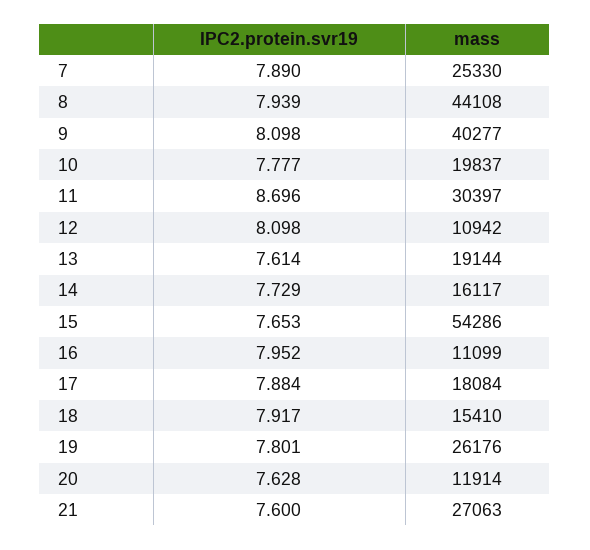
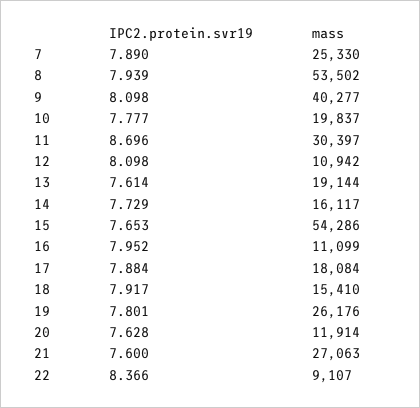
  {
    "IPC2.protein.svr19": {
      "7": 7.89,
      "8": 7.939,
      "9": 8.098,
      "10": 7.777,
      "11": 8.696,
      "12": 8.098,
      "13": 7.614,
      "14": 7.729,
      "15": 7.653,
      "16": 7.952,
      "17": 7.884,
      "18": 7.917,
      "19": 7.801,
      "20": 7.628,
-     "21": 7.6
+     "21": 7.6,
+     "22": 8.366
    },
    "mass": {
      "7": 25330,
-     "8": 44108,
+     "8": 53502,
      "9": 40277,
      "10": 19837,
      "11": 30397,
      "12": 10942,
      "13": 19144,
      "14": 16117,
      "15": 54286,
      "16": 11099,
      "17": 18084,
      "18": 15410,
      "19": 26176,
      "20": 11914,
-     "21": 27063
+     "21": 27063,
+     "22": 9107
    }
  }

